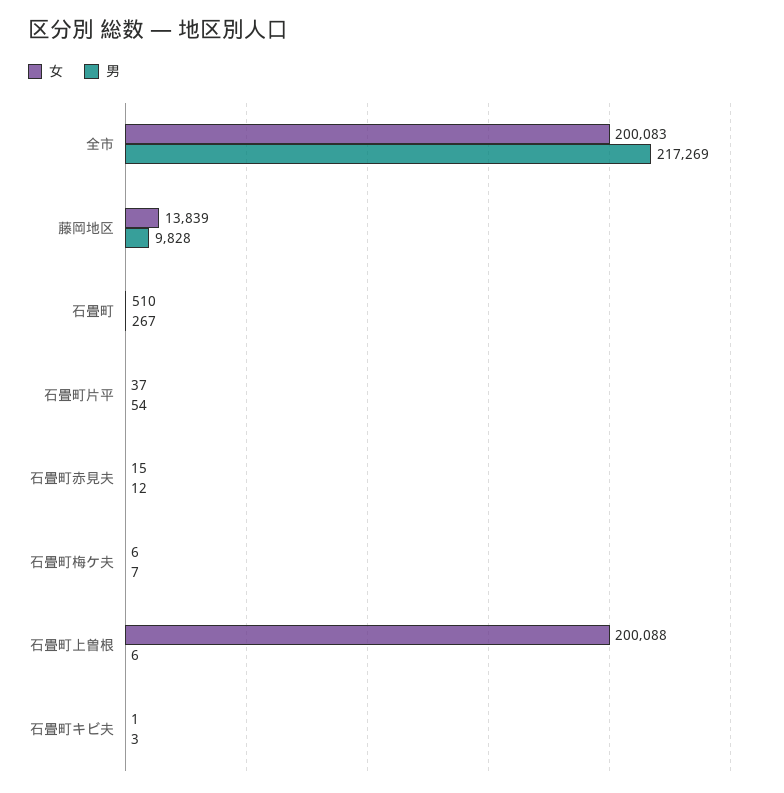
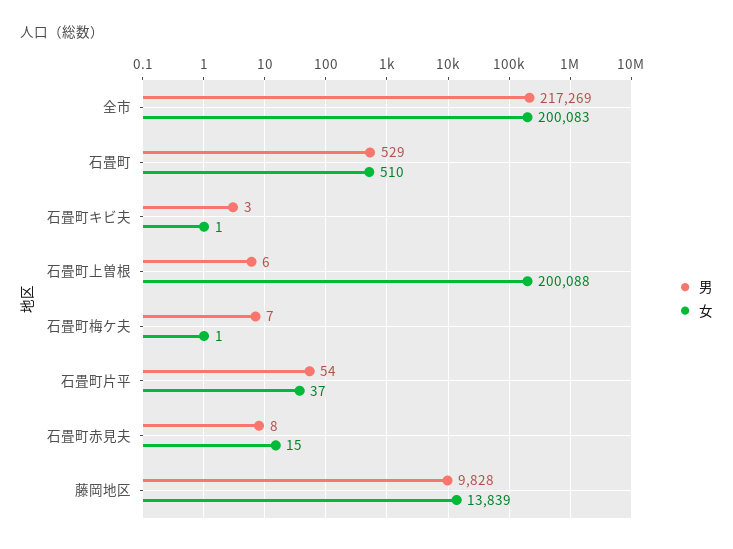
  {
    "女": {
      "全市": 200083,
      "藤岡地区": 13839,
      "石畳町": 510,
      "石畳町片平": 37,
      "石畳町赤見夫": 15,
-     "石畳町梅ケ夫": 6,
+     "石畳町梅ケ夫": 1,
      "石畳町上曽根": 200088,
      "石畳町キビ夫": 1
    },
    "男": {
      "全市": 217269,
      "藤岡地区": 9828,
-     "石畳町": 267,
+     "石畳町": 529,
      "石畳町片平": 54,
-     "石畳町赤見夫": 12,
+     "石畳町赤見夫": 8,
      "石畳町梅ケ夫": 7,
      "石畳町上曽根": 6,
      "石畳町キビ夫": 3
    }
  }

